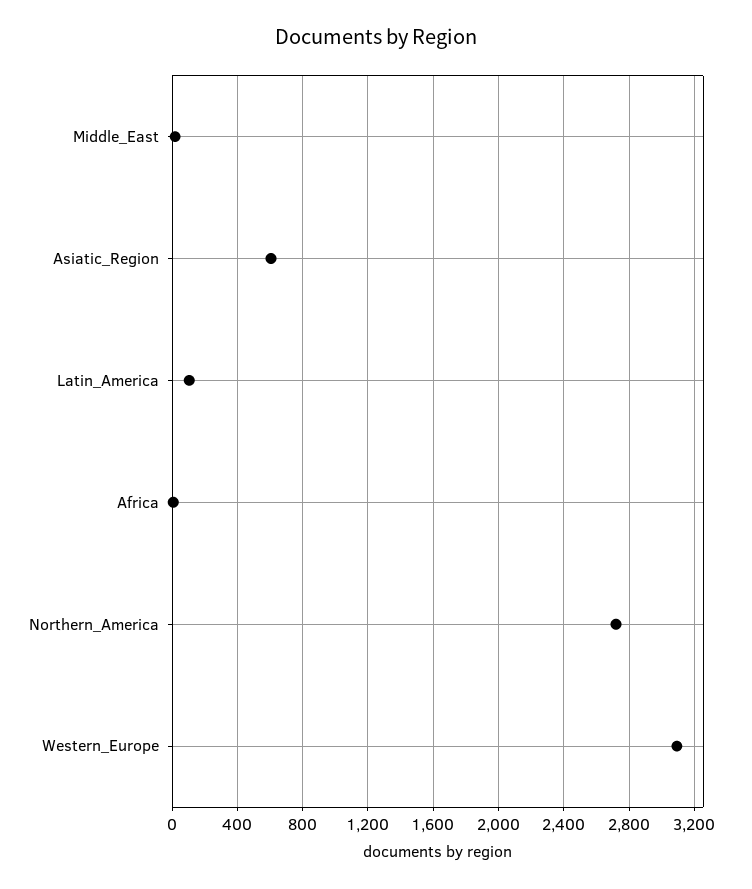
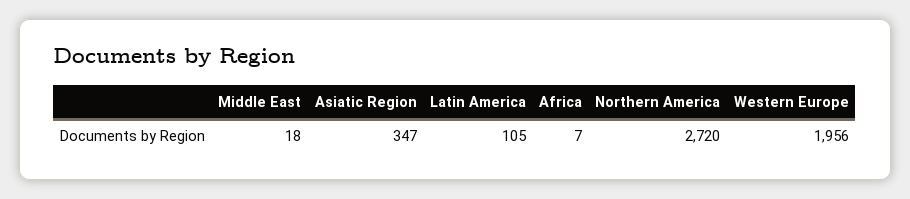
  {
    "Middle_East": 18,
-   "Asiatic_Region": 600,
+   "Asiatic_Region": 347,
    "Latin_America": 105,
    "Africa": 7,
    "Northern_America": 2720,
-   "Western_Europe": 3100
+   "Western_Europe": 1956
  }

